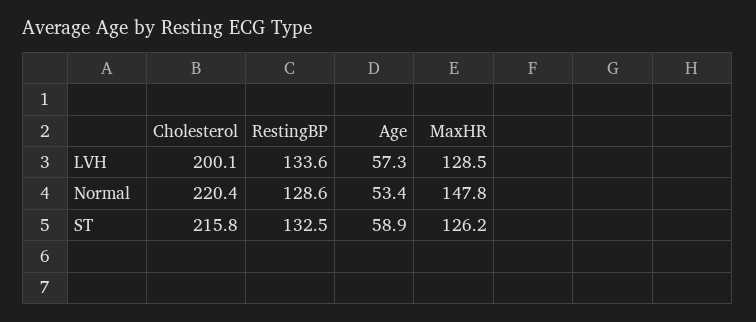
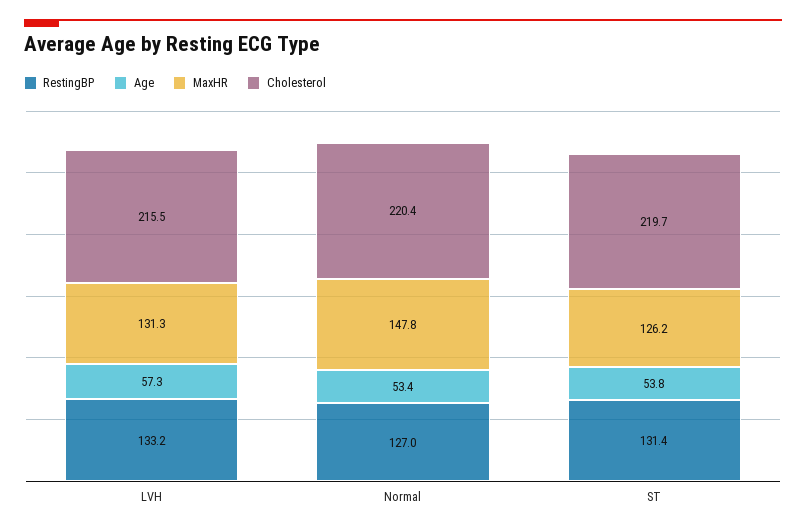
  {
    "Cholesterol": {
-     "LVH": 200.1,
+     "LVH": 215.5,
      "Normal": 220.4,
-     "ST": 215.8
+     "ST": 219.7
    },
    "RestingBP": {
-     "LVH": 133.6,
+     "LVH": 133.2,
-     "Normal": 128.6,
+     "Normal": 127,
-     "ST": 132.5
+     "ST": 131.4
    },
    "Age": {
      "LVH": 57.3,
      "Normal": 53.4,
-     "ST": 58.9
+     "ST": 53.8
    },
    "MaxHR": {
-     "LVH": 128.5,
+     "LVH": 131.3,
      "Normal": 147.8,
      "ST": 126.2
    }
  }

